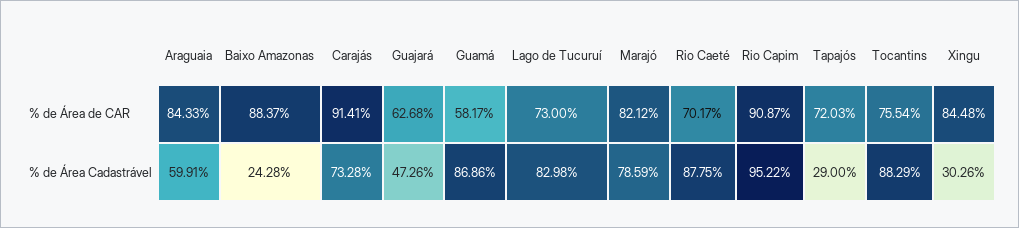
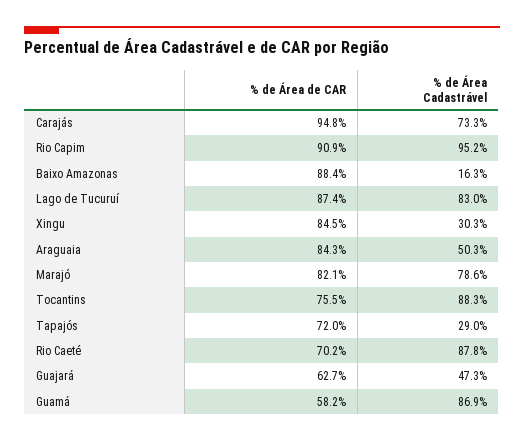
  {
    "Araguaia": {
      "% de Área de CAR": 84.33,
-     "% de Área Cadastrável": 59.91
+     "% de Área Cadastrável": 50.3
    },
    "Baixo Amazonas": {
      "% de Área de CAR": 88.37,
-     "% de Área Cadastrável": 24.28
+     "% de Área Cadastrável": 16.3
    },
    "Carajás": {
-     "% de Área de CAR": 91.41,
+     "% de Área de CAR": 94.8,
      "% de Área Cadastrável": 73.28
    },
    "Guajará": {
      "% de Área de CAR": 62.68,
      "% de Área Cadastrável": 47.26
    },
    "Guamá": {
      "% de Área de CAR": 58.17,
      "% de Área Cadastrável": 86.86
    },
    "Lago de Tucuruí": {
-     "% de Área de CAR": 73,
+     "% de Área de CAR": 87.4,
      "% de Área Cadastrável": 82.98
    },
    "Marajó": {
      "% de Área de CAR": 82.12,
      "% de Área Cadastrável": 78.59
    },
    "Rio Caeté": {
      "% de Área de CAR": 70.17,
      "% de Área Cadastrável": 87.75
    },
    "Rio Capim": {
      "% de Área de CAR": 90.87,
      "% de Área Cadastrável": 95.22
    },
    "Tapajós": {
      "% de Área de CAR": 72.03,
      "% de Área Cadastrável": 29
    },
    "Tocantins": {
      "% de Área de CAR": 75.54,
      "% de Área Cadastrável": 88.29
    },
    "Xingu": {
      "% de Área de CAR": 84.48,
      "% de Área Cadastrável": 30.26
    }
  }

